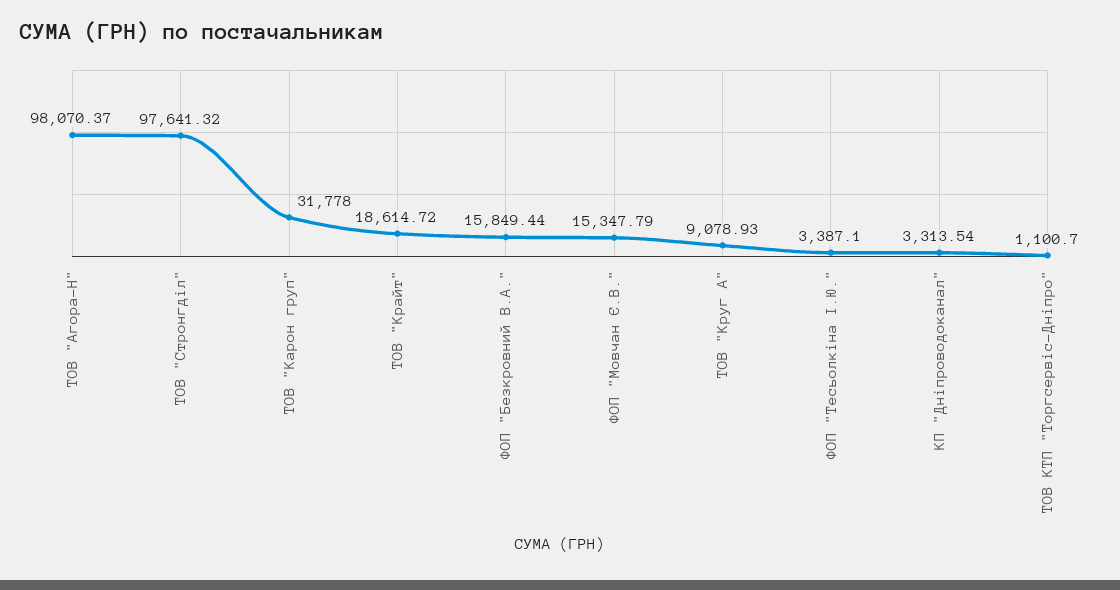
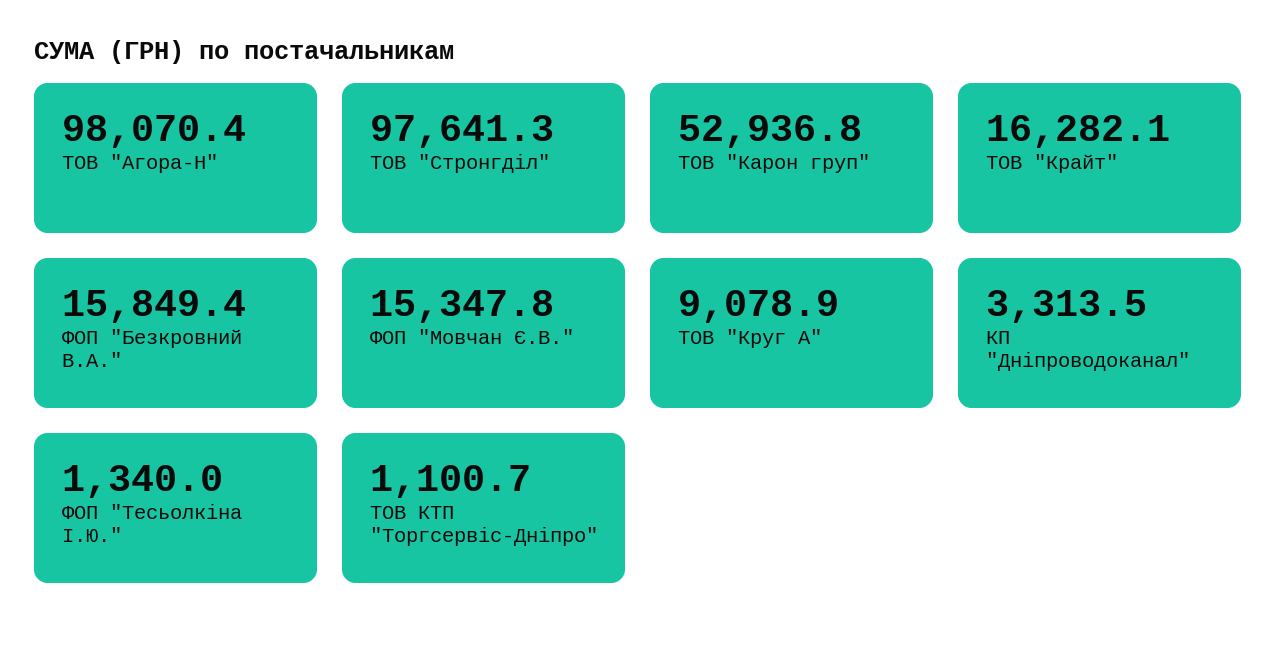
  {
    "ТОВ \"Агора-Н\"": 98070.37,
    "ТОВ \"Стронгділ\"": 97641.32,
-   "ТОВ \"Карон груп\"": 31778,
+   "ТОВ \"Карон груп\"": 52936.8,
-   "ТОВ \"Крайт\"": 18614.72,
+   "ТОВ \"Крайт\"": 16282.1,
    "ФОП \"Безкровний В.А.\"": 15849.44,
    "ФОП \"Мовчан Є.В.\"": 15347.79,
    "ТОВ \"Круг А\"": 9078.93,
-   "ФОП \"Тесьолкіна І.Ю.\"": 3387.1,
+   "ФОП \"Тесьолкіна І.Ю.\"": 1340,
    "КП \"Дніпроводоканал\"": 3313.54,
    "ТОВ КТП \"Торгсервіс-Дніпро\"": 1100.7
  }

